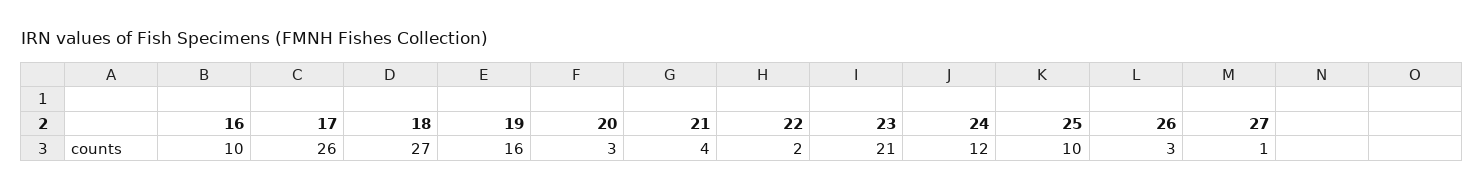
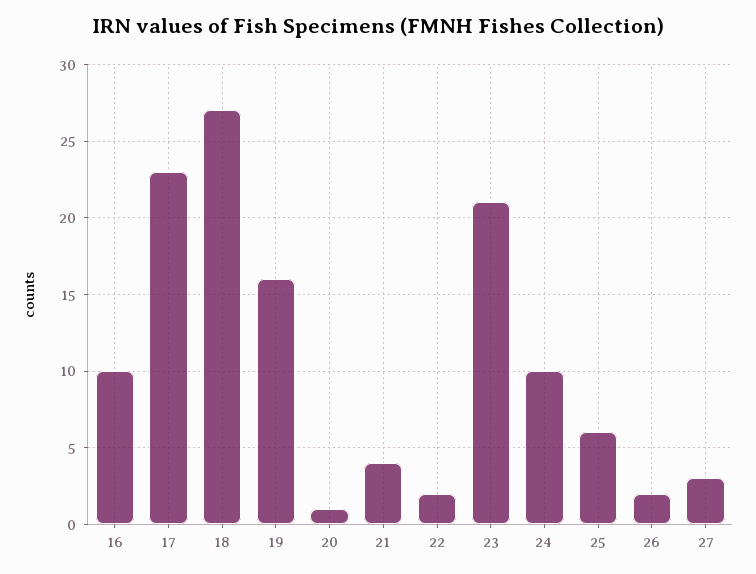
  {
    "16": 10,
-   "17": 26,
+   "17": 23,
    "18": 27,
    "19": 16,
-   "20": 3,
+   "20": 1,
    "21": 4,
    "22": 2,
    "23": 21,
-   "24": 12,
+   "24": 10,
-   "25": 10,
+   "25": 6,
-   "26": 3,
+   "26": 2,
-   "27": 1
+   "27": 3
  }

